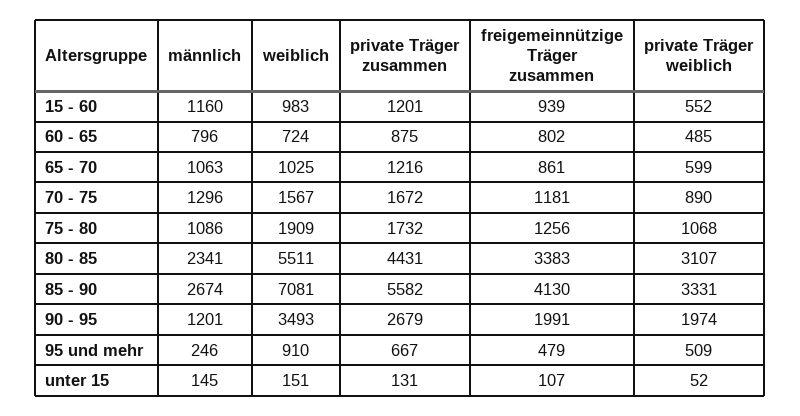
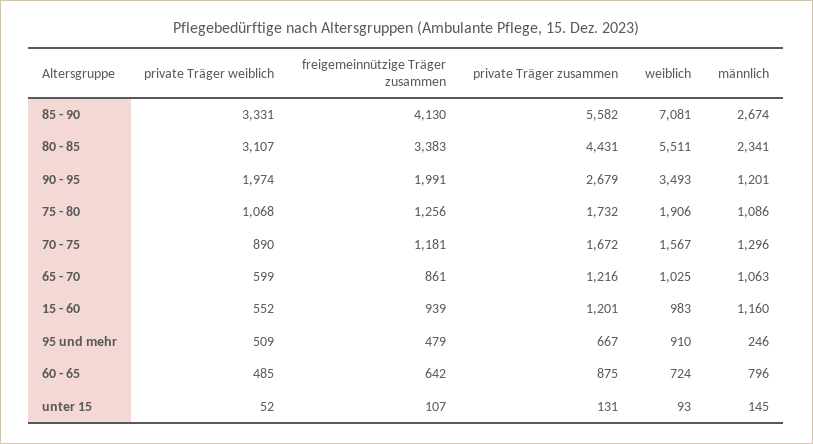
  {
    "männlich": {
      "15 - 60": 1160,
      "60 - 65": 796,
      "65 - 70": 1063,
      "70 - 75": 1296,
      "75 - 80": 1086,
      "80 - 85": 2341,
      "85 - 90": 2674,
      "90 - 95": 1201,
      "95 und mehr": 246,
      "unter 15": 145
    },
    "weiblich": {
      "15 - 60": 983,
      "60 - 65": 724,
      "65 - 70": 1025,
      "70 - 75": 1567,
-     "75 - 80": 1909,
+     "75 - 80": 1906,
      "80 - 85": 5511,
      "85 - 90": 7081,
      "90 - 95": 3493,
      "95 und mehr": 910,
-     "unter 15": 151
+     "unter 15": 93
    },
    "private Träger zusammen": {
      "15 - 60": 1201,
      "60 - 65": 875,
      "65 - 70": 1216,
      "70 - 75": 1672,
      "75 - 80": 1732,
      "80 - 85": 4431,
      "85 - 90": 5582,
      "90 - 95": 2679,
      "95 und mehr": 667,
      "unter 15": 131
    },
    "freigemeinnützige Träger zusammen": {
      "15 - 60": 939,
-     "60 - 65": 802,
+     "60 - 65": 642,
      "65 - 70": 861,
      "70 - 75": 1181,
      "75 - 80": 1256,
      "80 - 85": 3383,
      "85 - 90": 4130,
      "90 - 95": 1991,
      "95 und mehr": 479,
      "unter 15": 107
    },
    "private Träger weiblich": {
      "15 - 60": 552,
      "60 - 65": 485,
      "65 - 70": 599,
      "70 - 75": 890,
      "75 - 80": 1068,
      "80 - 85": 3107,
      "85 - 90": 3331,
      "90 - 95": 1974,
      "95 und mehr": 509,
      "unter 15": 52
    }
  }

